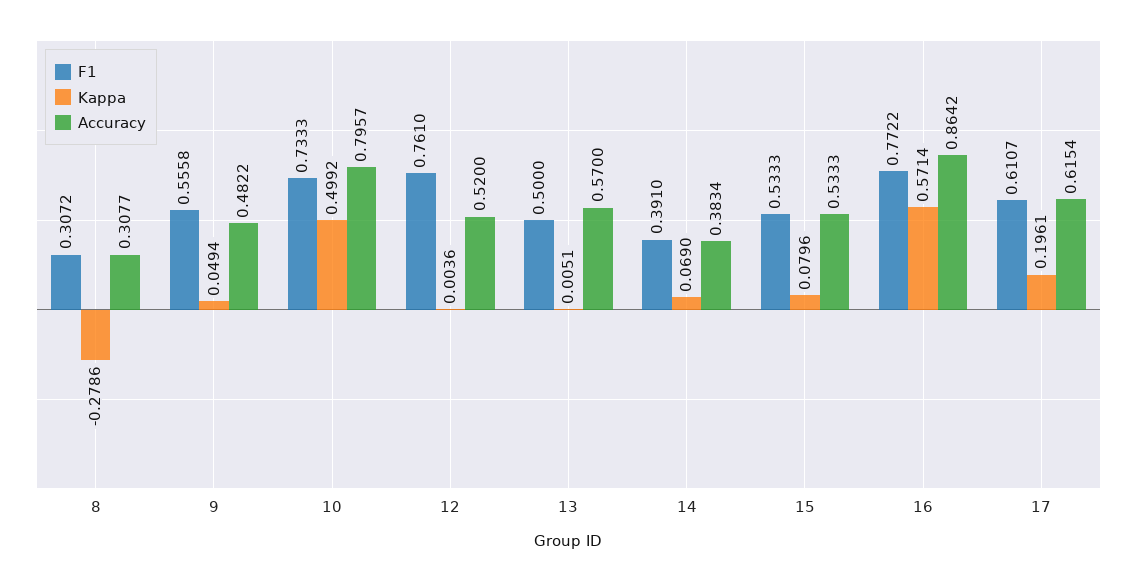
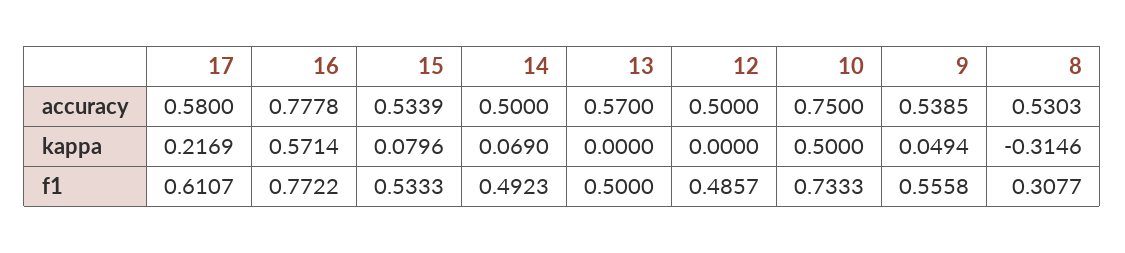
  {
    "F1": {
-     "8": 0.3072,
+     "8": 0.3077,
      "9": 0.5558,
      "10": 0.7333,
-     "12": 0.761,
+     "12": 0.4857,
      "13": 0.5,
-     "14": 0.391,
+     "14": 0.4923,
      "15": 0.5333,
      "16": 0.7722,
      "17": 0.6107
    },
    "Kappa": {
-     "8": -0.2786,
+     "8": -0.3146,
      "9": 0.0494,
-     "10": 0.4992,
+     "10": 0.5,
-     "12": 0.0036,
+     "12": 0,
-     "13": 0.0051,
+     "13": 0,
      "14": 0.069,
      "15": 0.0796,
      "16": 0.5714,
-     "17": 0.1961
+     "17": 0.2169
    },
    "Accuracy": {
-     "8": 0.3077,
+     "8": 0.5303,
-     "9": 0.4822,
+     "9": 0.5385,
-     "10": 0.7957,
+     "10": 0.75,
-     "12": 0.52,
+     "12": 0.5,
      "13": 0.57,
-     "14": 0.3834,
+     "14": 0.5,
-     "15": 0.5333,
+     "15": 0.5339,
-     "16": 0.8642,
+     "16": 0.7778,
-     "17": 0.6154
+     "17": 0.58
    }
  }

